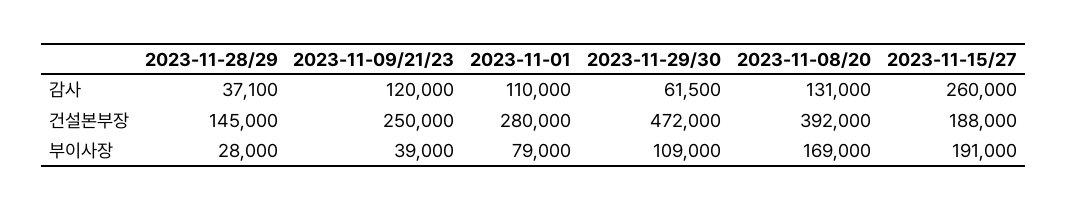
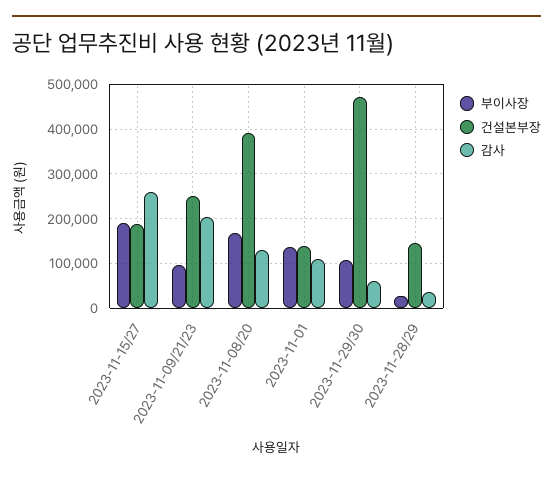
  {
    "감사": {
      "2023-11-28/29": 37100,
-     "2023-11-09/21/23": 120000,
+     "2023-11-09/21/23": 200000,
      "2023-11-01": 110000,
      "2023-11-29/30": 61500,
      "2023-11-08/20": 131000,
      "2023-11-15/27": 260000
    },
    "건설본부장": {
      "2023-11-28/29": 145000,
      "2023-11-09/21/23": 250000,
-     "2023-11-01": 280000,
+     "2023-11-01": 140000,
      "2023-11-29/30": 472000,
      "2023-11-08/20": 392000,
      "2023-11-15/27": 188000
    },
    "부이사장": {
      "2023-11-28/29": 28000,
-     "2023-11-09/21/23": 39000,
+     "2023-11-09/21/23": 100000,
-     "2023-11-01": 79000,
+     "2023-11-01": 140000,
      "2023-11-29/30": 109000,
      "2023-11-08/20": 169000,
      "2023-11-15/27": 191000
    }
  }

